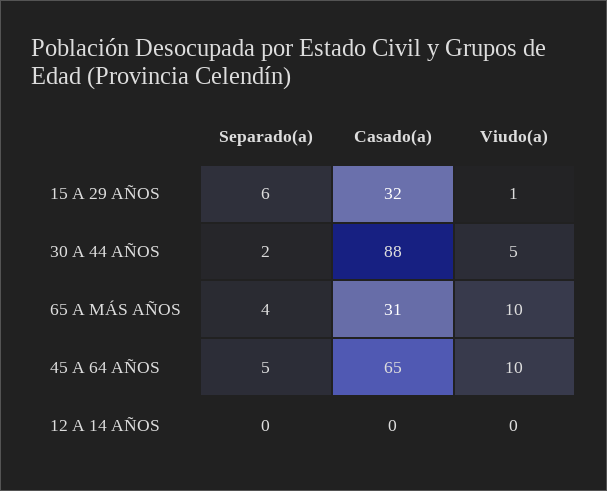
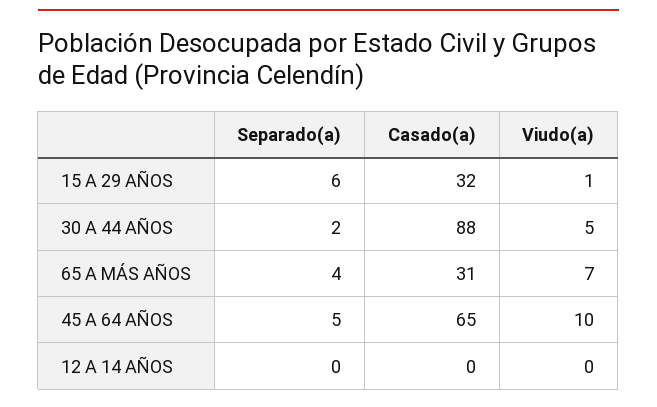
  {
    "Separado(a)": {
      "15 A 29 AÑOS": 6,
      "30 A 44 AÑOS": 2,
      "65 A MÁS AÑOS": 4,
      "45 A 64 AÑOS": 5,
      "12 A 14 AÑOS": 0
    },
    "Casado(a)": {
      "15 A 29 AÑOS": 32,
      "30 A 44 AÑOS": 88,
      "65 A MÁS AÑOS": 31,
      "45 A 64 AÑOS": 65,
      "12 A 14 AÑOS": 0
    },
    "Viudo(a)": {
      "15 A 29 AÑOS": 1,
      "30 A 44 AÑOS": 5,
-     "65 A MÁS AÑOS": 10,
+     "65 A MÁS AÑOS": 7,
      "45 A 64 AÑOS": 10,
      "12 A 14 AÑOS": 0
    }
  }

